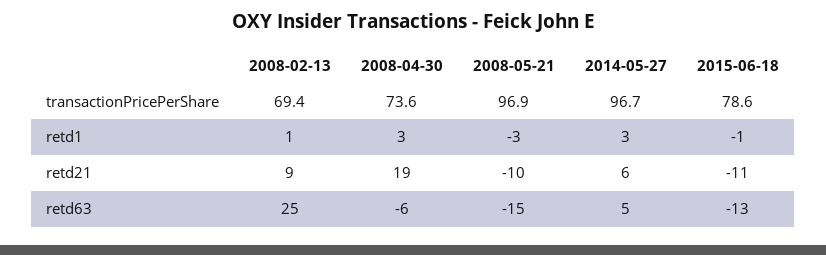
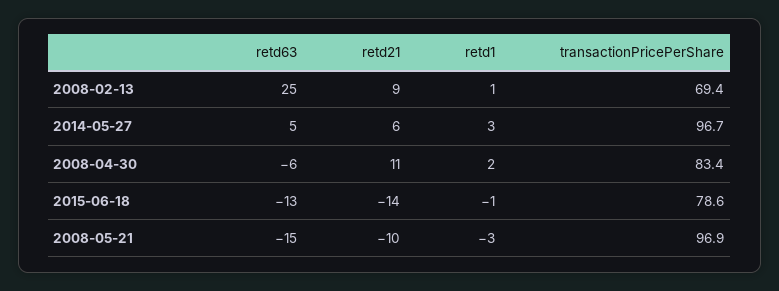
  {
    "2008-02-13": {
      "transactionPricePerShare": 69.4,
      "retd1": 1,
      "retd21": 9,
      "retd63": 25
    },
    "2008-04-30": {
-     "transactionPricePerShare": 73.6,
+     "transactionPricePerShare": 83.4,
-     "retd1": 3,
+     "retd1": 2,
-     "retd21": 19,
+     "retd21": 11,
      "retd63": -6
    },
    "2008-05-21": {
      "transactionPricePerShare": 96.9,
      "retd1": -3,
      "retd21": -10,
      "retd63": -15
    },
    "2014-05-27": {
      "transactionPricePerShare": 96.7,
      "retd1": 3,
      "retd21": 6,
      "retd63": 5
    },
    "2015-06-18": {
      "transactionPricePerShare": 78.6,
      "retd1": -1,
-     "retd21": -11,
+     "retd21": -14,
      "retd63": -13
    }
  }

